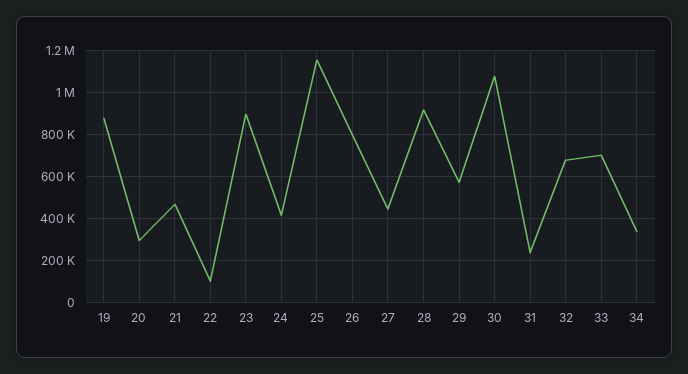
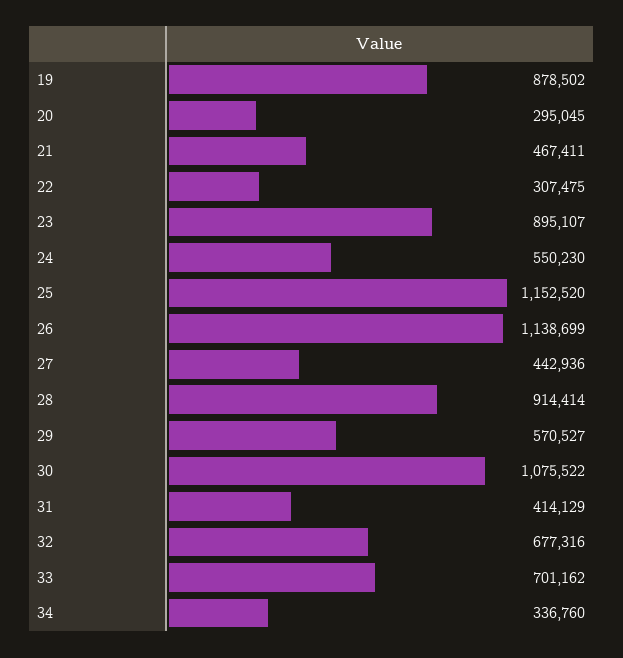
  {
    "19": 878502,
    "20": 295045,
    "21": 467411,
-   "22": 100000,
+   "22": 307475,
    "23": 895107,
-   "24": 400000,
+   "24": 550230,
    "25": 1152520,
-   "26": 800000,
+   "26": 1138699,
    "27": 442936,
    "28": 914414,
    "29": 570527,
    "30": 1075522,
-   "31": 250000,
+   "31": 414129,
    "32": 677316,
    "33": 701162,
    "34": 336760
  }

